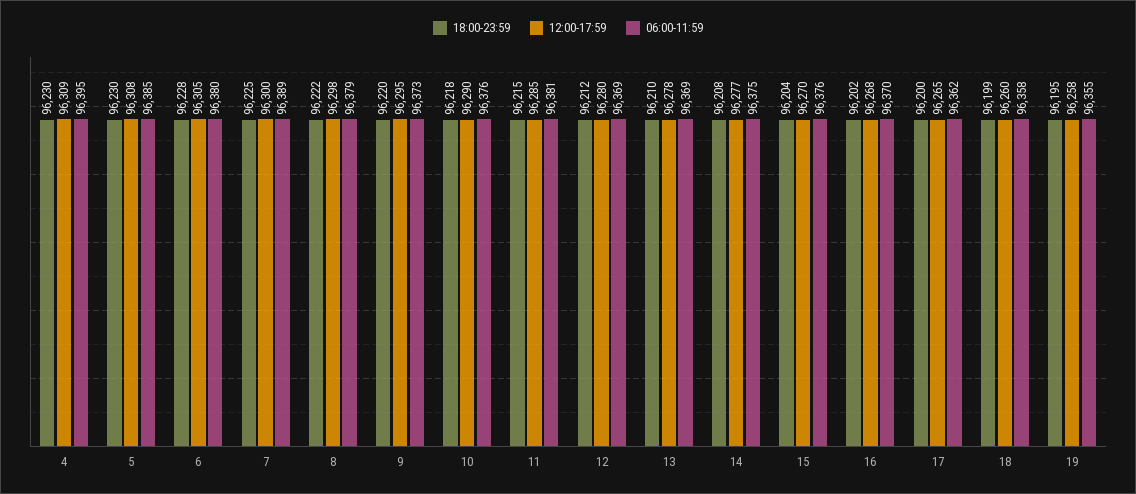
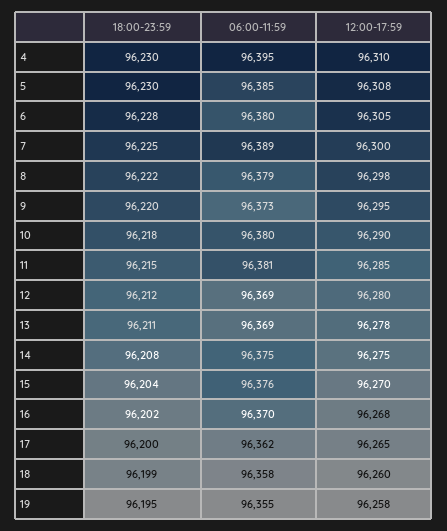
  {
    "18:00-23:59": {
      "4": 96230,
      "5": 96230,
      "6": 96228,
      "7": 96225,
      "8": 96222,
      "9": 96220,
      "10": 96218,
      "11": 96215,
      "12": 96212,
-     "13": 96210,
+     "13": 96211,
      "14": 96208,
      "15": 96204,
      "16": 96202,
      "17": 96200,
      "18": 96199,
      "19": 96195
    },
    "12:00-17:59": {
-     "4": 96309,
+     "4": 96310,
      "5": 96308,
      "6": 96305,
      "7": 96300,
      "8": 96298,
      "9": 96295,
      "10": 96290,
      "11": 96285,
      "12": 96280,
      "13": 96278,
-     "14": 96277,
+     "14": 96275,
      "15": 96270,
      "16": 96268,
      "17": 96265,
      "18": 96260,
      "19": 96258
    },
    "06:00-11:59": {
      "4": 96395,
      "5": 96385,
      "6": 96380,
      "7": 96389,
      "8": 96379,
      "9": 96373,
-     "10": 96376,
+     "10": 96380,
      "11": 96381,
      "12": 96369,
      "13": 96369,
      "14": 96375,
      "15": 96376,
      "16": 96370,
      "17": 96362,
      "18": 96358,
      "19": 96355
    }
  }

